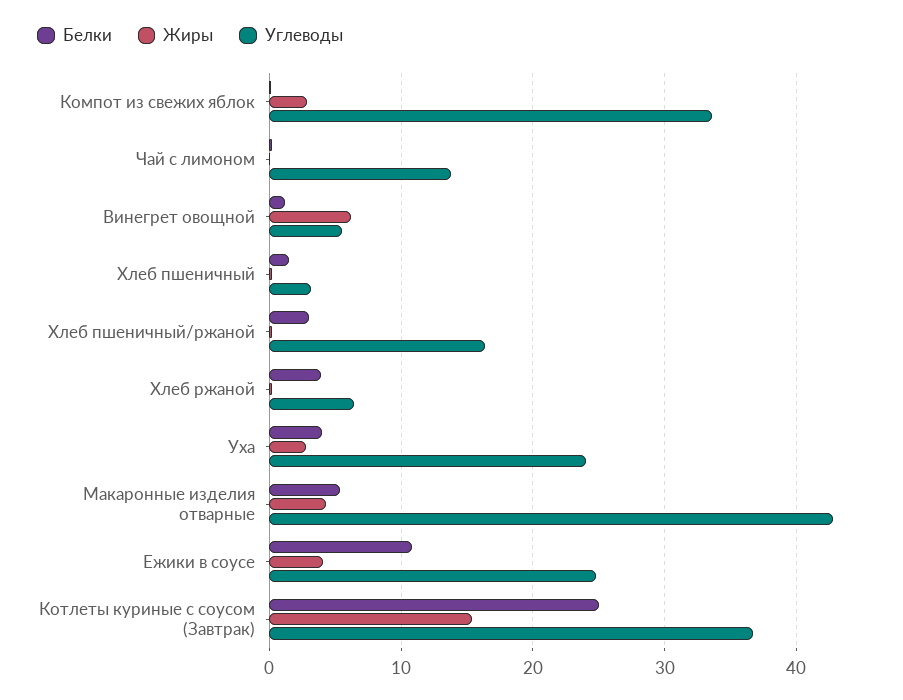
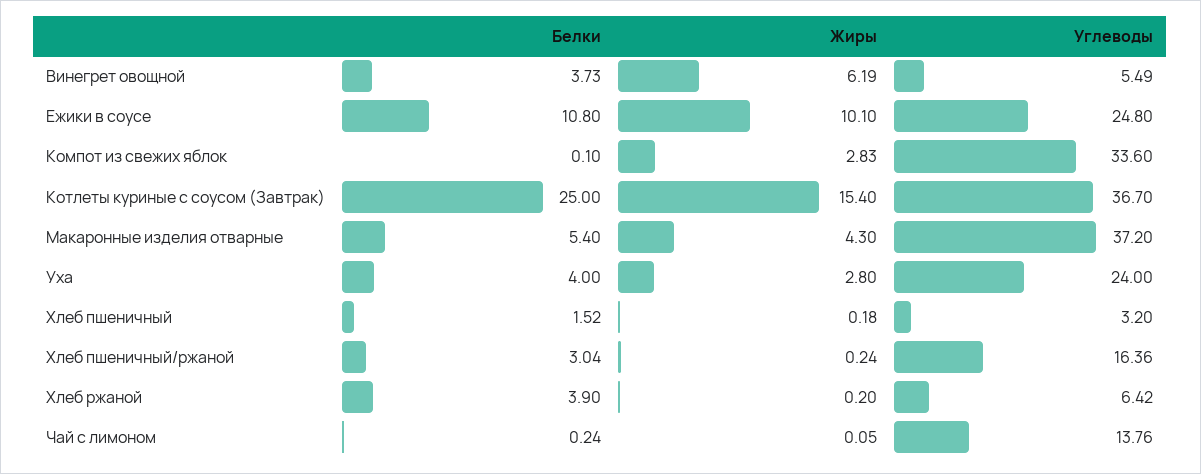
  {
    "Белки": {
      "Компот из свежих яблок": 0.1,
      "Чай с лимоном": 0.24,
-     "Винегрет овощной": 1,
+     "Винегрет овощной": 3.73,
      "Хлеб пшеничный": 1.52,
      "Хлеб пшеничный/ржаной": 3.04,
      "Хлеб ржаной": 3.9,
      "Уха": 4,
      "Макаронные изделия отварные": 5.4,
      "Ежики в соусе": 10.8,
      "Котлеты куриные с соусом (Завтрак)": 25
    },
    "Жиры": {
      "Компот из свежих яблок": 2.83,
      "Чай с лимоном": 0.05,
      "Винегрет овощной": 6.19,
      "Хлеб пшеничный": 0.18,
      "Хлеб пшеничный/ржаной": 0.24,
      "Хлеб ржаной": 0.2,
      "Уха": 2.8,
      "Макаронные изделия отварные": 4.3,
-     "Ежики в соусе": 4,
+     "Ежики в соусе": 10.1,
      "Котлеты куриные с соусом (Завтрак)": 15.4
    },
    "Углеводы": {
      "Компот из свежих яблок": 33.6,
      "Чай с лимоном": 13.76,
      "Винегрет овощной": 5.49,
      "Хлеб пшеничный": 3.2,
      "Хлеб пшеничный/ржаной": 16.36,
      "Хлеб ржаной": 6.42,
      "Уха": 24,
-     "Макаронные изделия отварные": 43,
+     "Макаронные изделия отварные": 37.2,
      "Ежики в соусе": 24.8,
      "Котлеты куриные с соусом (Завтрак)": 36.7
    }
  }

